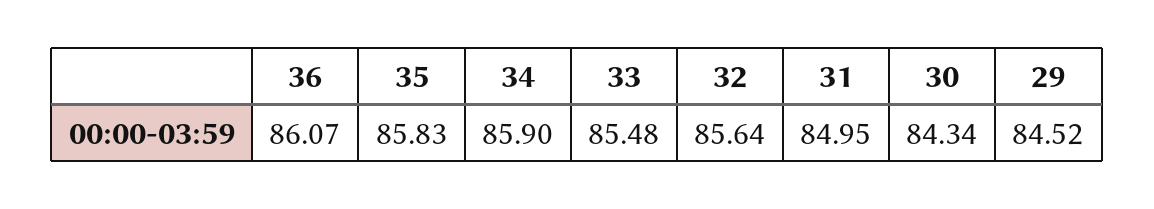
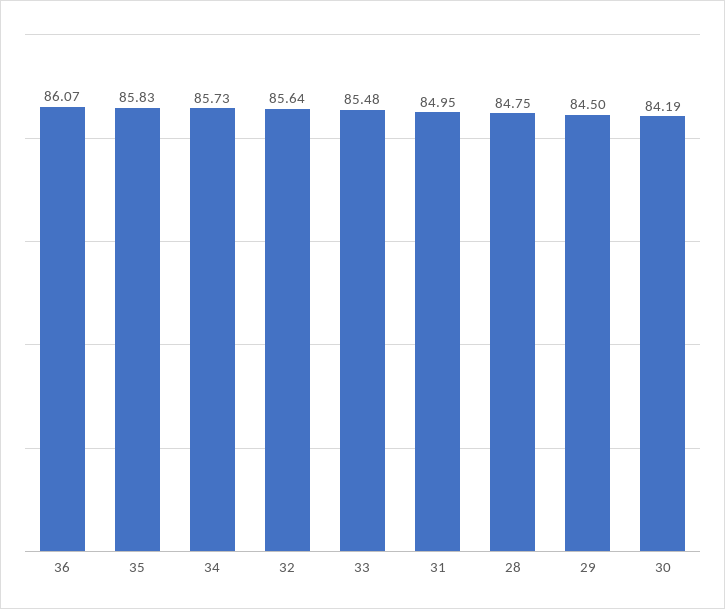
  {
    "36": 86.07,
    "35": 85.83,
-   "34": 85.9,
+   "34": 85.73,
    "33": 85.48,
    "32": 85.64,
    "31": 84.95,
-   "30": 84.34,
+   "30": 84.19,
-   "29": 84.52
+   "29": 84.5,
+   "28": 84.75
  }

